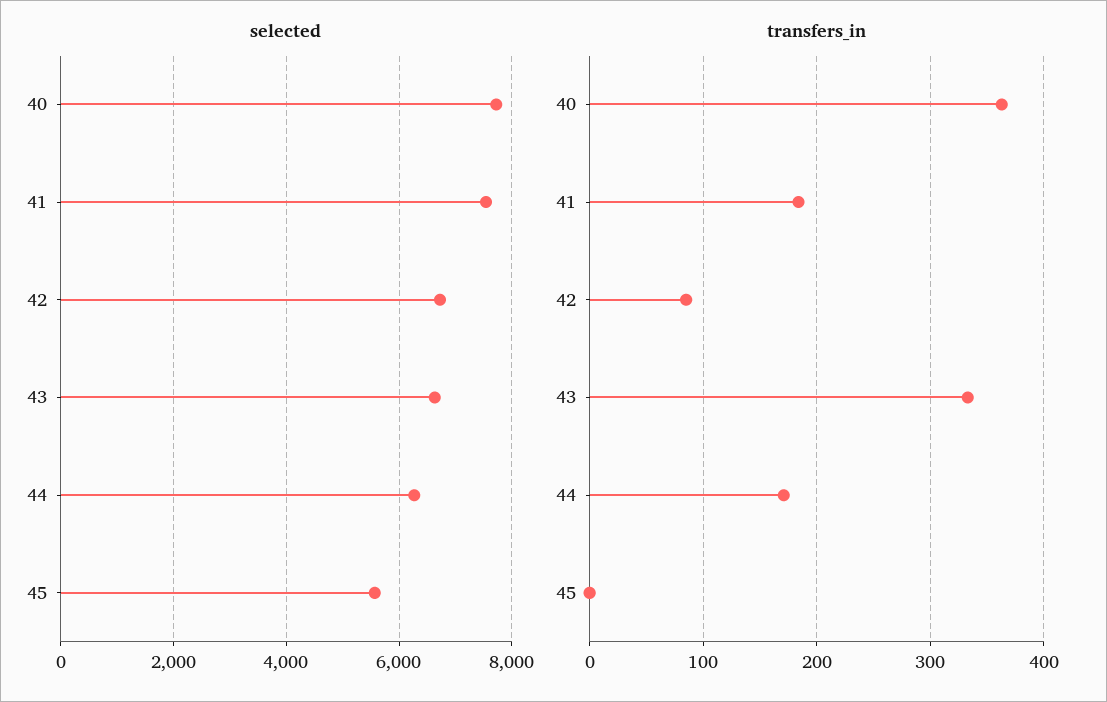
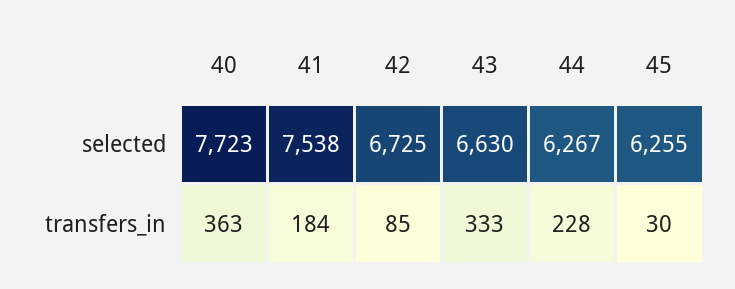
  {
    "selected": {
      "40": 7723,
      "41": 7538,
      "42": 6725,
      "43": 6630,
      "44": 6267,
-     "45": 5600
+     "45": 6255
    },
    "transfers_in": {
      "40": 363,
      "41": 184,
      "42": 85,
      "43": 333,
-     "44": 170,
+     "44": 228,
-     "45": 0
+     "45": 30
    }
  }

